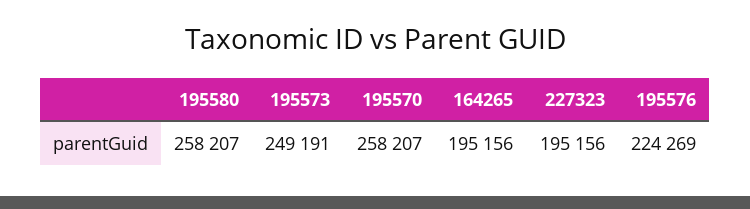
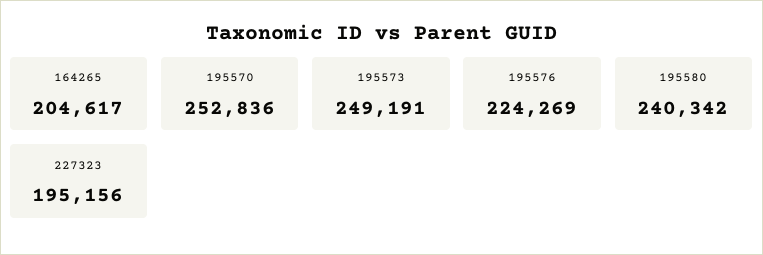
  {
-   "195580": 258207,
+   "195580": 240342,
    "195573": 249191,
-   "195570": 258207,
+   "195570": 252836,
-   "164265": 195156,
+   "164265": 204617,
    "227323": 195156,
    "195576": 224269
  }

